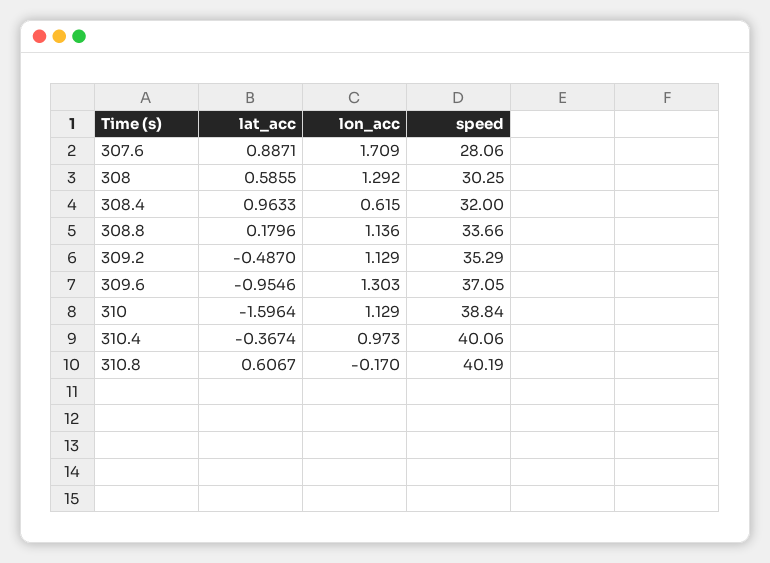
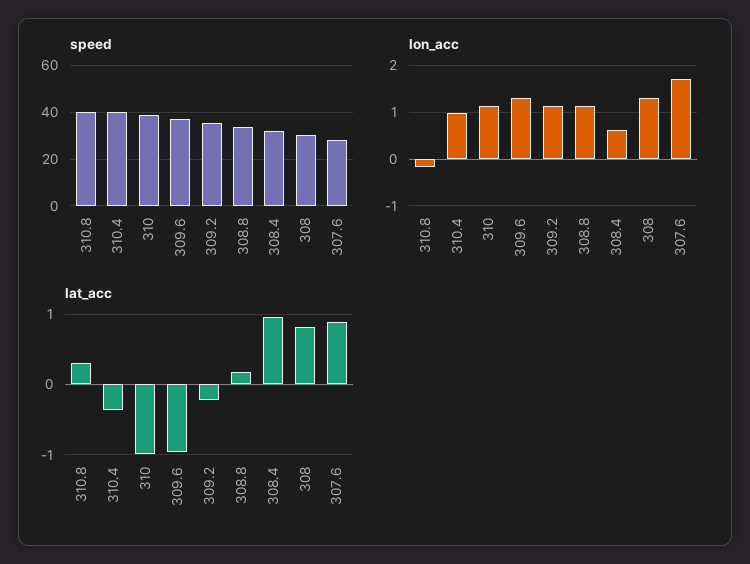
  {
    "lat_acc": {
      "307.6": 0.8871,
-     "308": 0.5855,
+     "308": 0.8,
      "308.4": 0.9633,
      "308.8": 0.1796,
-     "309.2": -0.487,
+     "309.2": -0.2,
      "309.6": -0.9546,
-     "310": -1.5964,
+     "310": -1,
      "310.4": -0.3674,
-     "310.8": 0.6067
+     "310.8": 0.3
    },
    "lon_acc": {
      "307.6": 1.709,
      "308": 1.292,
      "308.4": 0.615,
      "308.8": 1.136,
      "309.2": 1.129,
      "309.6": 1.303,
      "310": 1.129,
      "310.4": 0.973,
      "310.8": -0.17
    },
    "speed": {
      "307.6": 28.06,
      "308": 30.25,
      "308.4": 32,
      "308.8": 33.66,
      "309.2": 35.29,
      "309.6": 37.05,
      "310": 38.84,
      "310.4": 40.06,
      "310.8": 40.19
    }
  }

